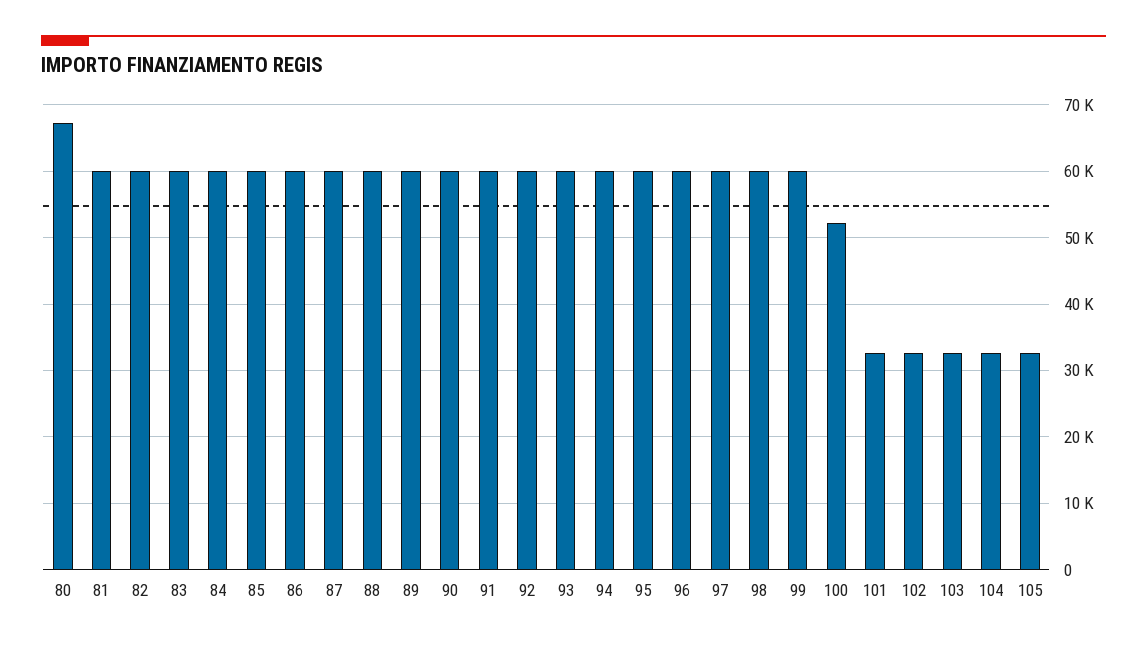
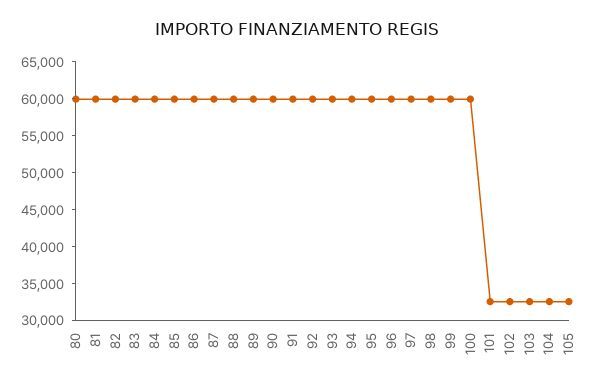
  {
-   "80": 67000,
+   "80": 60000,
    "81": 60000,
    "82": 60000,
    "83": 60000,
    "84": 60000,
    "85": 60000,
    "86": 60000,
    "87": 60000,
    "88": 60000,
    "89": 60000,
    "90": 60000,
    "91": 60000,
    "92": 60000,
    "93": 60000,
    "94": 60000,
    "95": 60000,
    "96": 60000,
    "97": 60000,
    "98": 60000,
    "99": 60000,
-   "100": 52000,
+   "100": 60000,
    "101": 33000,
    "102": 33000,
    "103": 33000,
    "104": 33000,
    "105": 33000
  }

